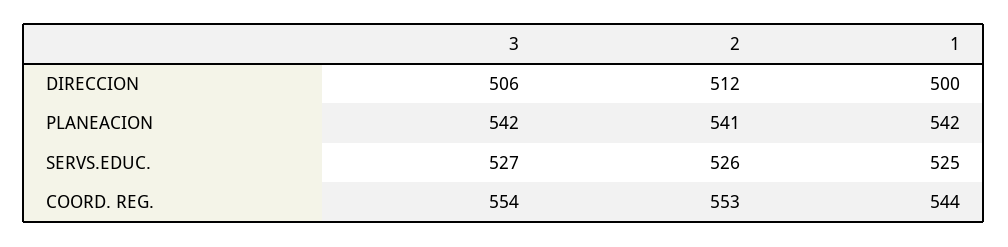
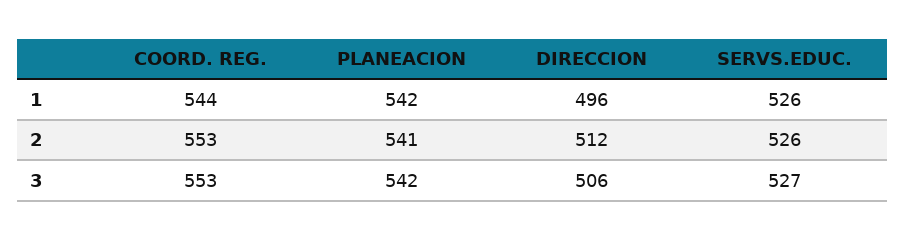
  {
    "3": {
      "DIRECCION": 506,
      "PLANEACION": 542,
      "SERVS.EDUC.": 527,
-     "COORD. REG.": 554
+     "COORD. REG.": 553
    },
    "2": {
      "DIRECCION": 512,
      "PLANEACION": 541,
      "SERVS.EDUC.": 526,
      "COORD. REG.": 553
    },
    "1": {
-     "DIRECCION": 500,
+     "DIRECCION": 496,
      "PLANEACION": 542,
-     "SERVS.EDUC.": 525,
+     "SERVS.EDUC.": 526,
      "COORD. REG.": 544
    }
  }

